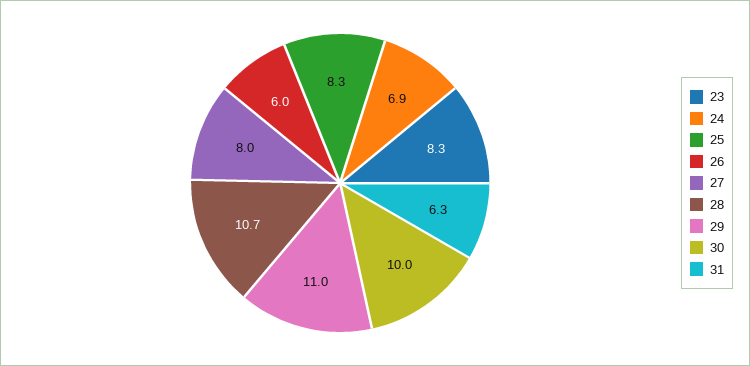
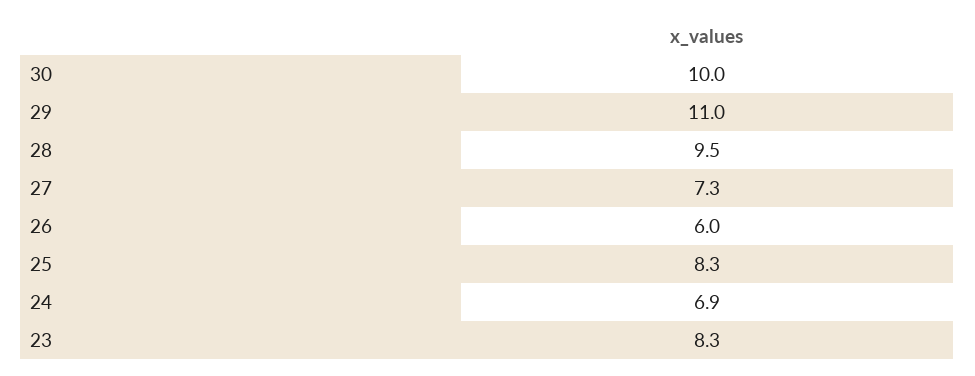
  {
    "23": 8.3,
    "24": 6.9,
    "25": 8.3,
    "26": 6,
-   "27": 8,
+   "27": 7.3,
-   "28": 10.7,
+   "28": 9.5,
    "29": 11,
-   "30": 10,
+   "30": 10
-   "31": 6.3
  }

